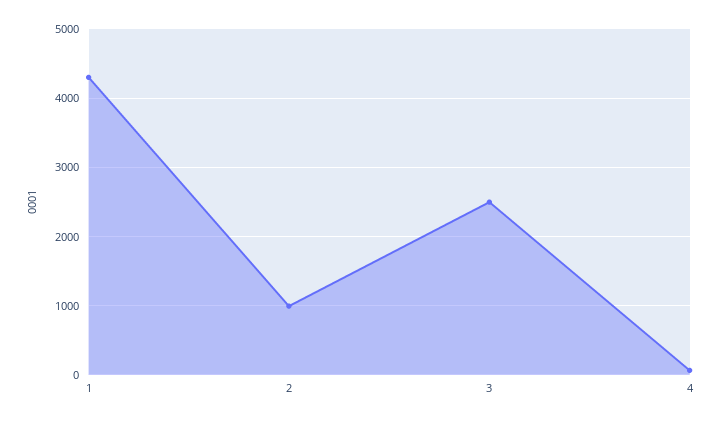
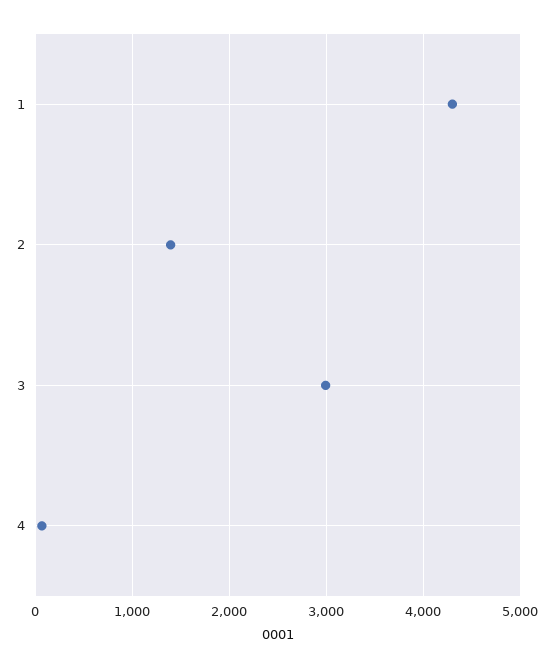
  {
    "1": 4300,
-   "2": 1000,
+   "2": 1400,
-   "3": 2500,
+   "3": 3000,
    "4": 100
  }

